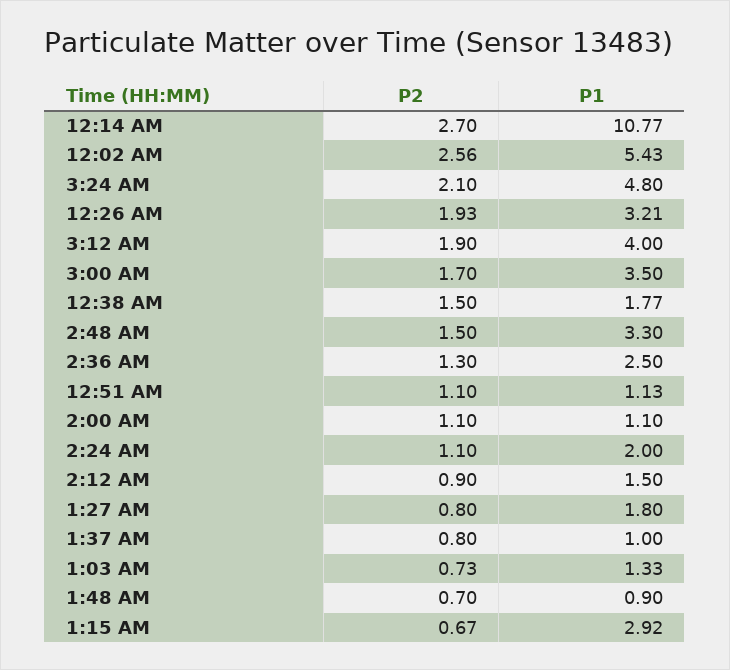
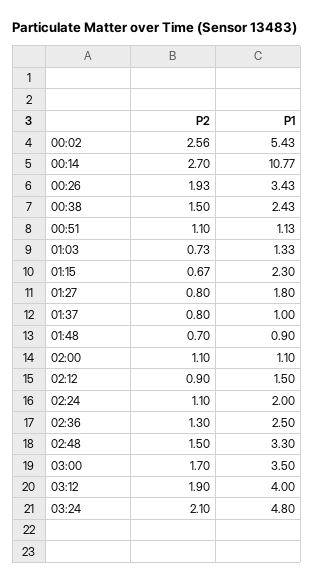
  {
    "P2": {
      "12:14 AM": 2.7,
      "12:02 AM": 2.56,
      "3:24 AM": 2.1,
      "12:26 AM": 1.93,
      "3:12 AM": 1.9,
      "3:00 AM": 1.7,
      "12:38 AM": 1.5,
      "2:48 AM": 1.5,
      "2:36 AM": 1.3,
      "12:51 AM": 1.1,
      "2:00 AM": 1.1,
      "2:24 AM": 1.1,
      "2:12 AM": 0.9,
      "1:27 AM": 0.8,
      "1:37 AM": 0.8,
      "1:03 AM": 0.73,
      "1:48 AM": 0.7,
      "1:15 AM": 0.67
    },
    "P1": {
      "12:14 AM": 10.77,
      "12:02 AM": 5.43,
      "3:24 AM": 4.8,
-     "12:26 AM": 3.21,
+     "12:26 AM": 3.43,
      "3:12 AM": 4,
      "3:00 AM": 3.5,
-     "12:38 AM": 1.77,
+     "12:38 AM": 2.43,
      "2:48 AM": 3.3,
      "2:36 AM": 2.5,
      "12:51 AM": 1.13,
      "2:00 AM": 1.1,
      "2:24 AM": 2,
      "2:12 AM": 1.5,
      "1:27 AM": 1.8,
      "1:37 AM": 1,
      "1:03 AM": 1.33,
      "1:48 AM": 0.9,
-     "1:15 AM": 2.92
+     "1:15 AM": 2.3
    }
  }

